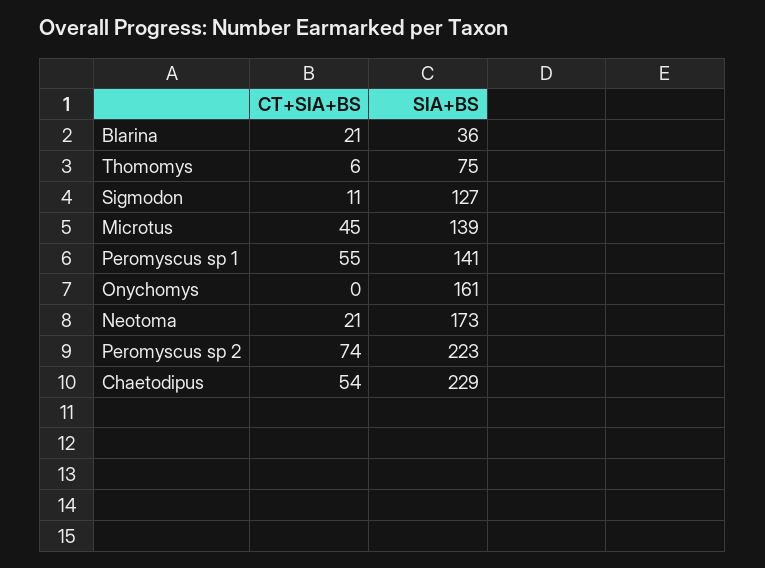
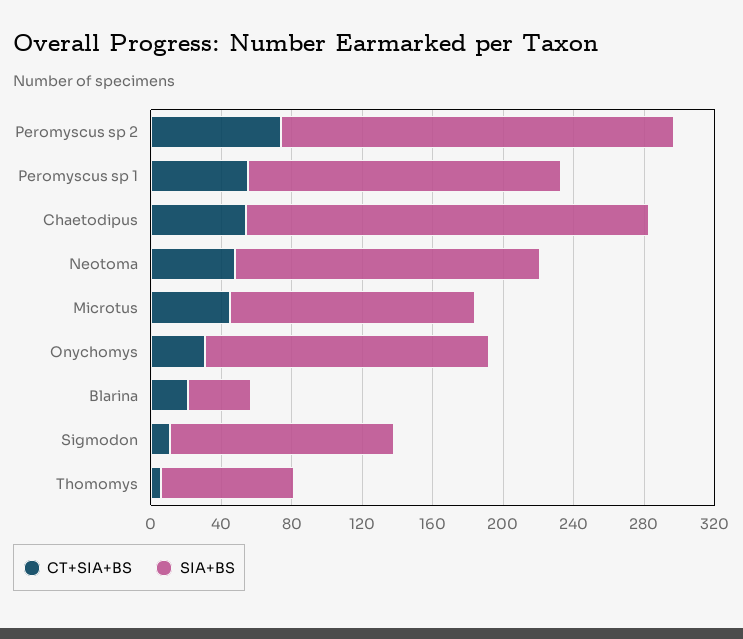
  {
    "CT+SIA+BS": {
      "Blarina": 21,
      "Thomomys": 6,
      "Sigmodon": 11,
      "Microtus": 45,
      "Peromyscus sp 1": 55,
-     "Onychomys": 0,
+     "Onychomys": 30,
-     "Neotoma": 21,
+     "Neotoma": 50,
      "Peromyscus sp 2": 74,
      "Chaetodipus": 54
    },
    "SIA+BS": {
      "Blarina": 36,
      "Thomomys": 75,
      "Sigmodon": 127,
      "Microtus": 139,
-     "Peromyscus sp 1": 141,
+     "Peromyscus sp 1": 180,
      "Onychomys": 161,
      "Neotoma": 173,
      "Peromyscus sp 2": 223,
      "Chaetodipus": 229
    }
  }

